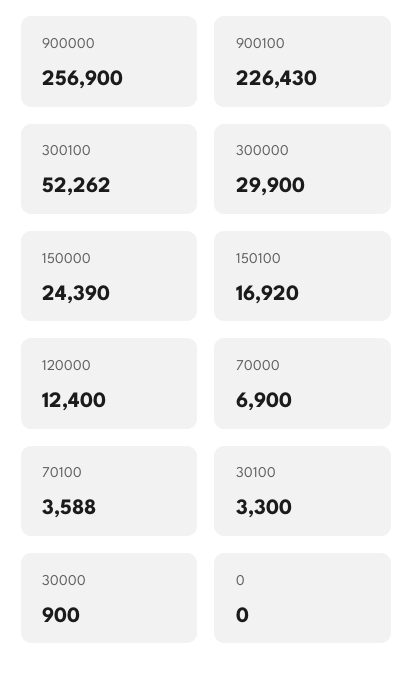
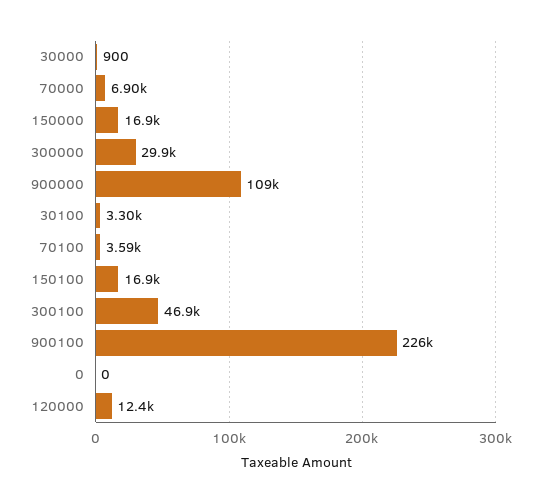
  {
-   "900000": 256900,
+   "900000": 109000,
    "900100": 226430,
-   "300100": 52262,
+   "300100": 46900,
    "300000": 29900,
-   "150000": 24390,
+   "150000": 16900,
    "150100": 16920,
    "120000": 12400,
    "70000": 6900,
    "70100": 3588,
    "30100": 3300,
    "30000": 900,
    "0": 0
  }

